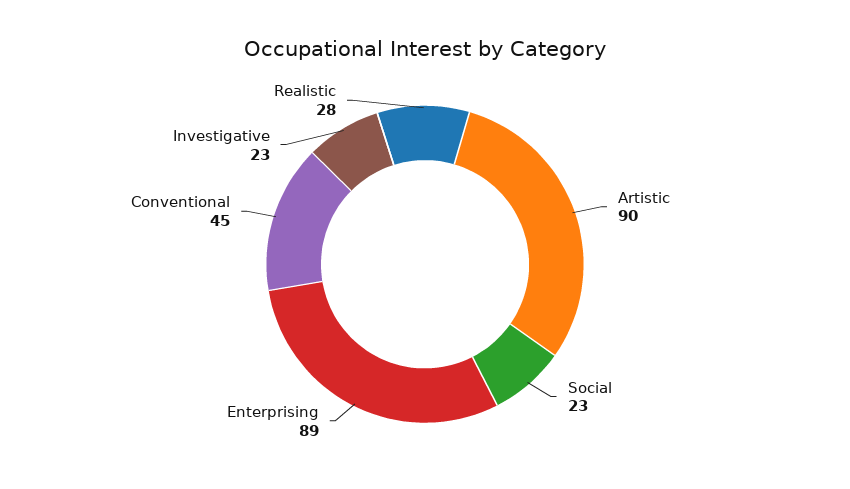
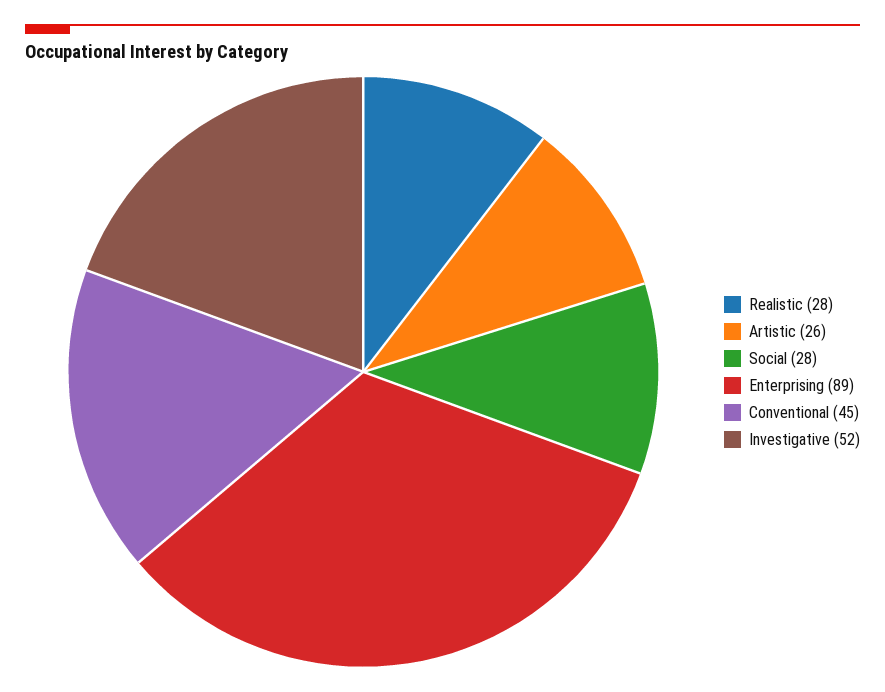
  {
-   "Artistic": 90,
+   "Artistic": 26,
-   "Social": 23,
+   "Social": 28,
    "Enterprising": 89,
    "Conventional": 45,
-   "Investigative": 23,
+   "Investigative": 52,
    "Realistic": 28
  }

